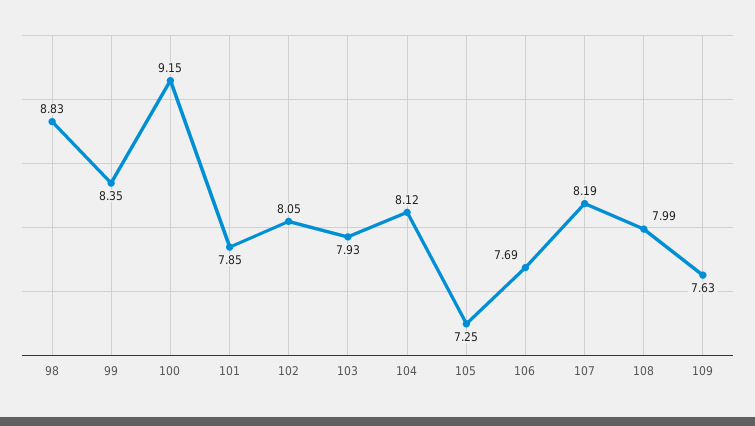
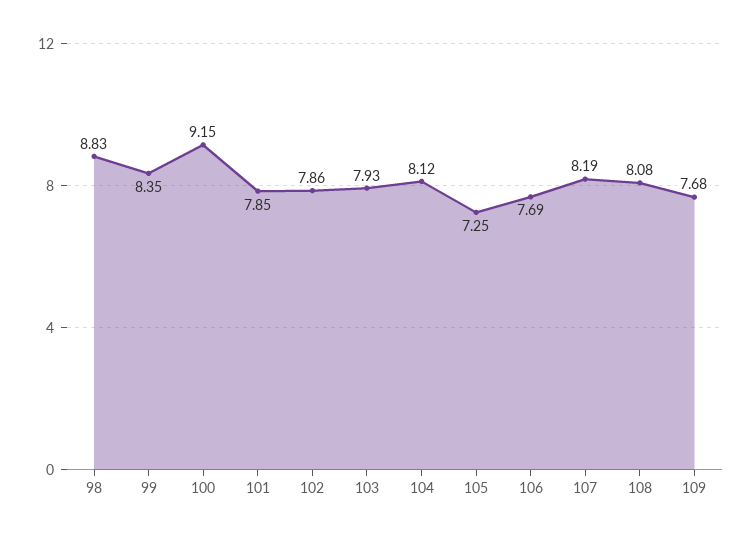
  {
    "98": 8.83,
    "99": 8.35,
    "100": 9.15,
    "101": 7.85,
-   "102": 8.05,
+   "102": 7.86,
    "103": 7.93,
    "104": 8.12,
    "105": 7.25,
    "106": 7.69,
    "107": 8.19,
-   "108": 7.99,
+   "108": 8.08,
-   "109": 7.63
+   "109": 7.68
  }

